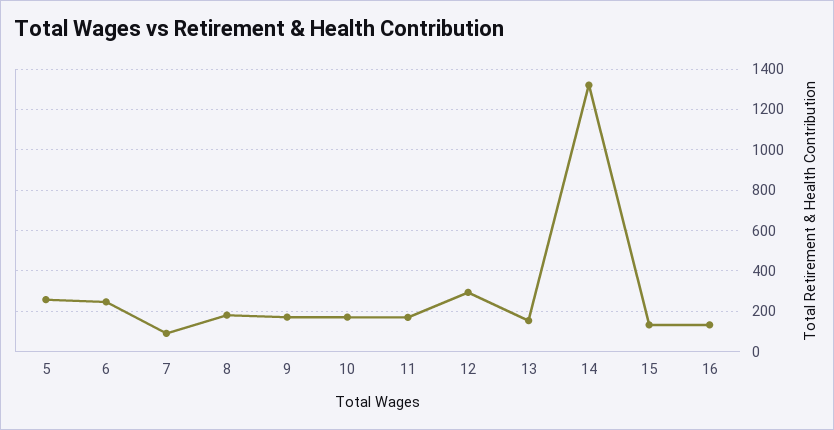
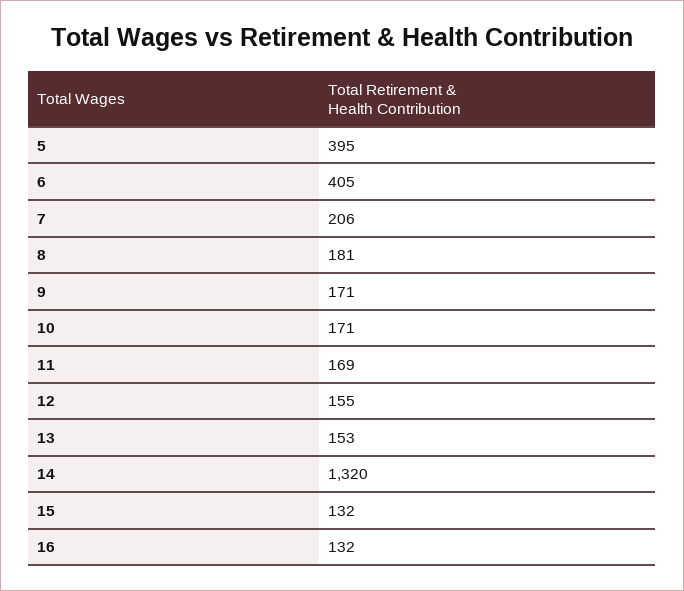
  {
-   "5": 250,
+   "5": 395,
-   "6": 250,
+   "6": 405,
-   "7": 100,
+   "7": 206,
    "8": 181,
    "9": 171,
    "10": 171,
    "11": 169,
-   "12": 300,
+   "12": 155,
    "13": 153,
    "14": 1320,
    "15": 132,
    "16": 132
  }

